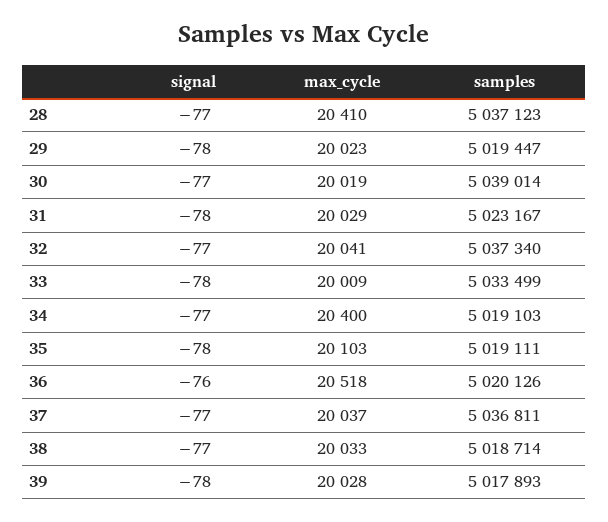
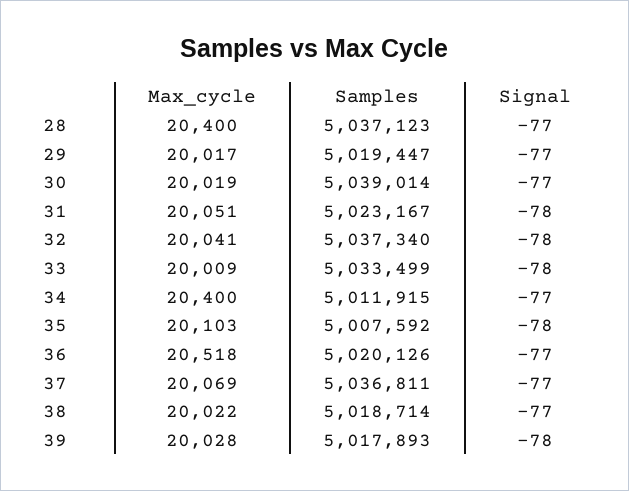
  {
    "signal": {
      "28": -77,
-     "29": -78,
+     "29": -77,
      "30": -77,
      "31": -78,
-     "32": -77,
+     "32": -78,
      "33": -78,
      "34": -77,
      "35": -78,
-     "36": -76,
+     "36": -77,
      "37": -77,
      "38": -77,
      "39": -78
    },
    "max_cycle": {
-     "28": 20410,
+     "28": 20400,
-     "29": 20023,
+     "29": 20017,
      "30": 20019,
-     "31": 20029,
+     "31": 20051,
      "32": 20041,
      "33": 20009,
      "34": 20400,
      "35": 20103,
      "36": 20518,
-     "37": 20037,
+     "37": 20069,
-     "38": 20033,
+     "38": 20022,
      "39": 20028
    },
    "samples": {
      "28": 5037123,
      "29": 5019447,
      "30": 5039014,
      "31": 5023167,
      "32": 5037340,
      "33": 5033499,
-     "34": 5019103,
+     "34": 5011915,
-     "35": 5019111,
+     "35": 5007592,
      "36": 5020126,
      "37": 5036811,
      "38": 5018714,
      "39": 5017893
    }
  }

